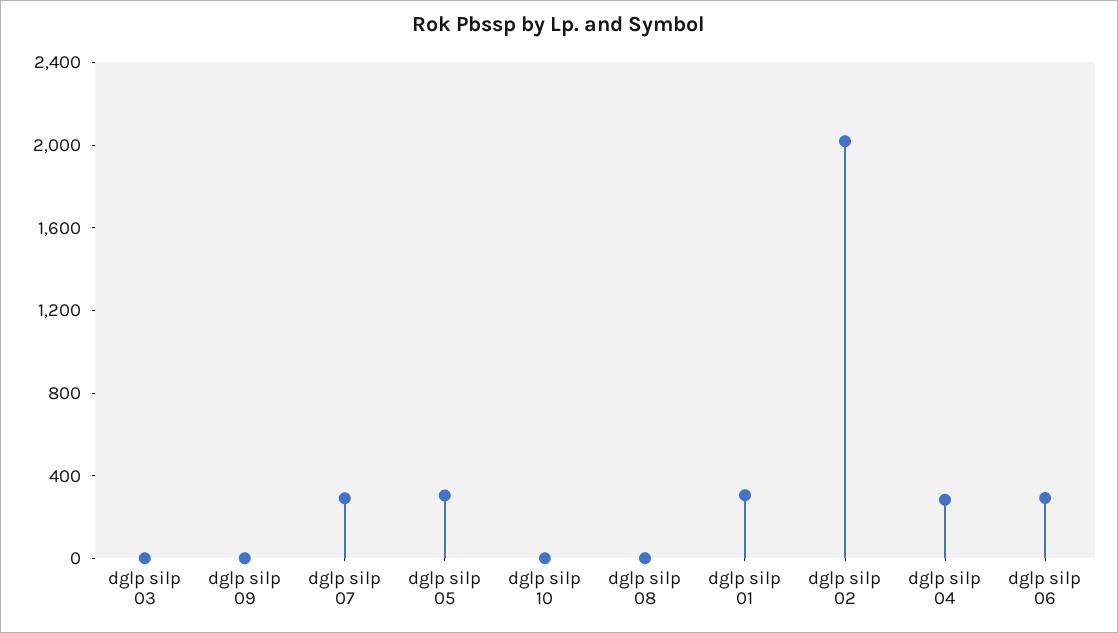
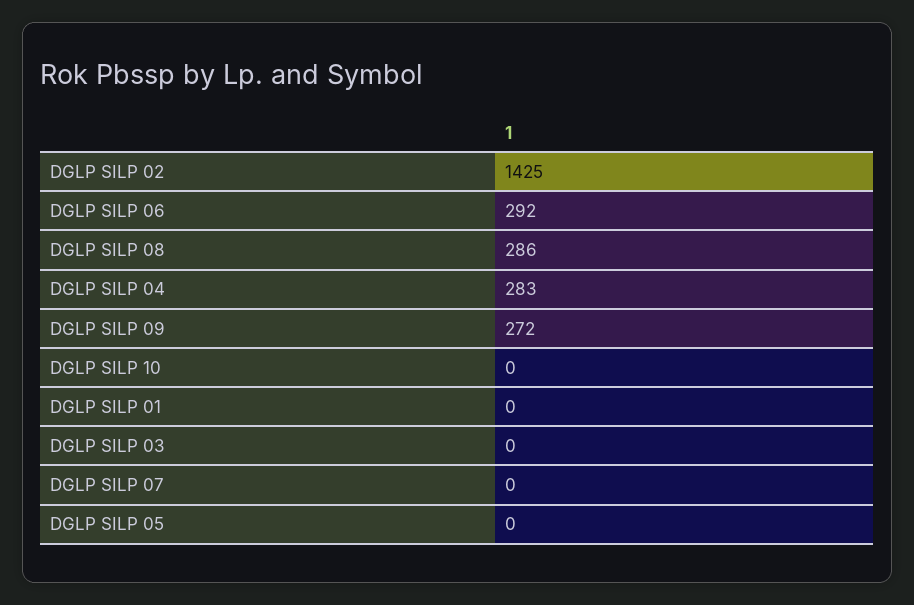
  {
    "dglp silp 03": 0,
-   "dglp silp 09": 0,
+   "dglp silp 09": 272,
-   "dglp silp 07": 300,
+   "dglp silp 07": 0,
-   "dglp silp 05": 300,
+   "dglp silp 05": 0,
    "dglp silp 10": 0,
-   "dglp silp 08": 0,
+   "dglp silp 08": 286,
-   "dglp silp 01": 300,
+   "dglp silp 01": 0,
-   "dglp silp 02": 2000,
+   "dglp silp 02": 1425,
    "dglp silp 04": 283,
    "dglp silp 06": 292
  }

